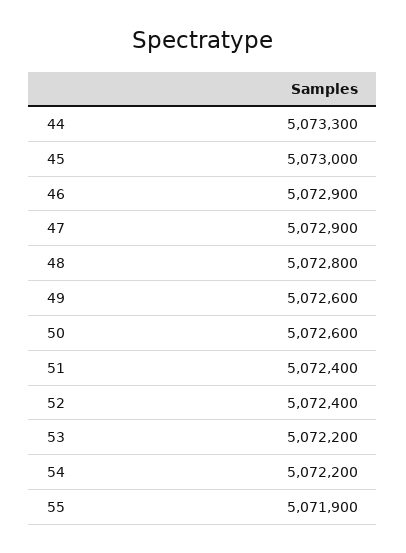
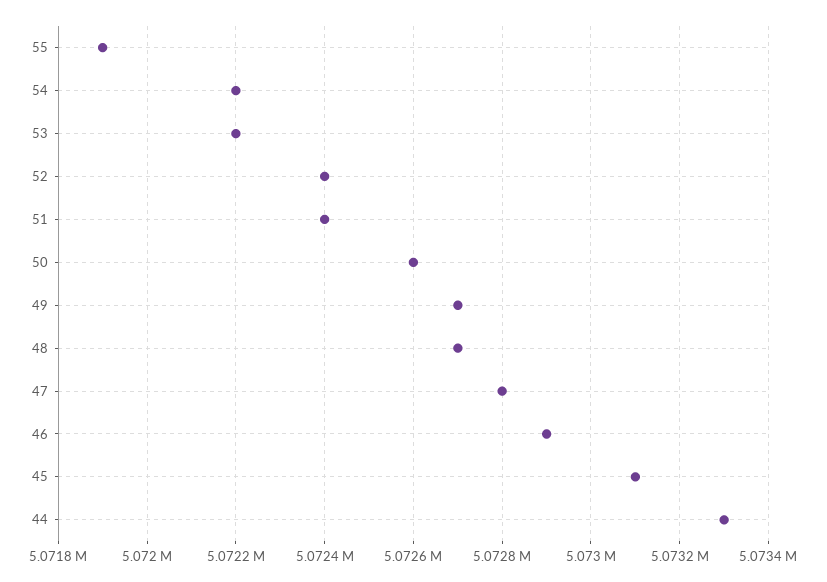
  {
    "44": 5073300,
-   "45": 5073000,
+   "45": 5073100,
    "46": 5072900,
-   "47": 5072900,
+   "47": 5072800,
-   "48": 5072800,
+   "48": 5072700,
-   "49": 5072600,
+   "49": 5072700,
    "50": 5072600,
    "51": 5072400,
    "52": 5072400,
    "53": 5072200,
    "54": 5072200,
    "55": 5071900
  }

